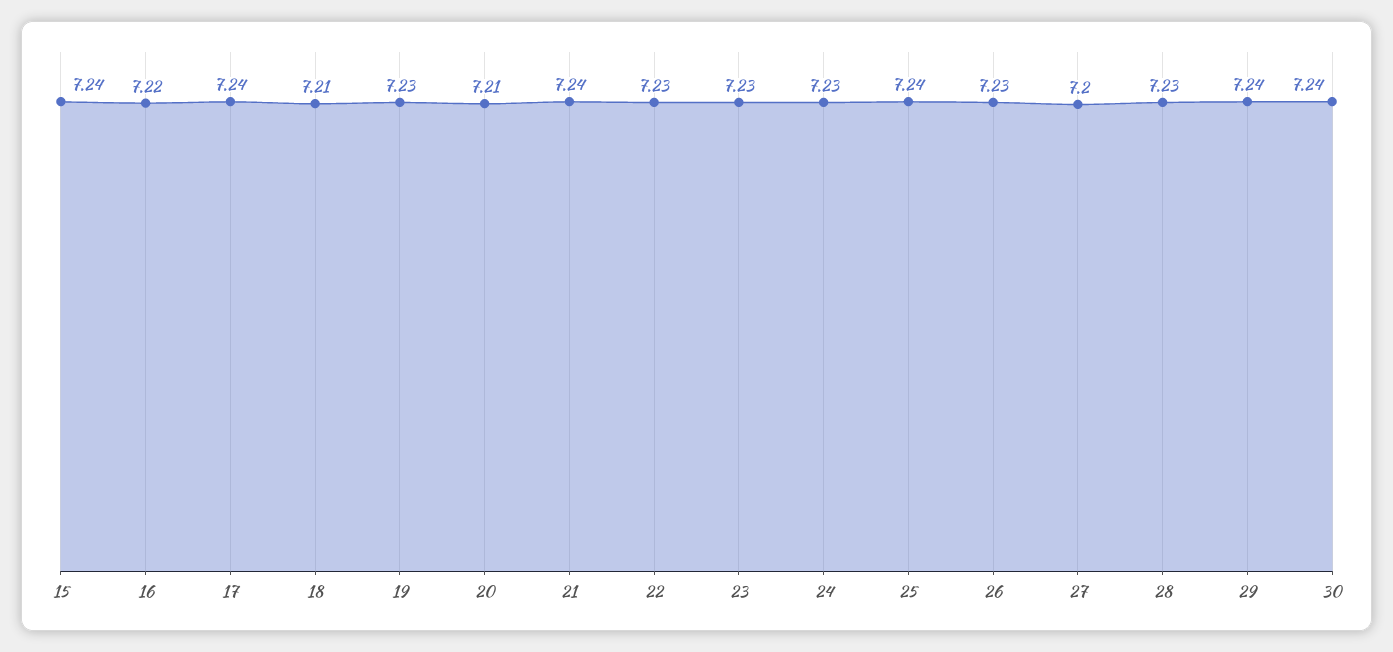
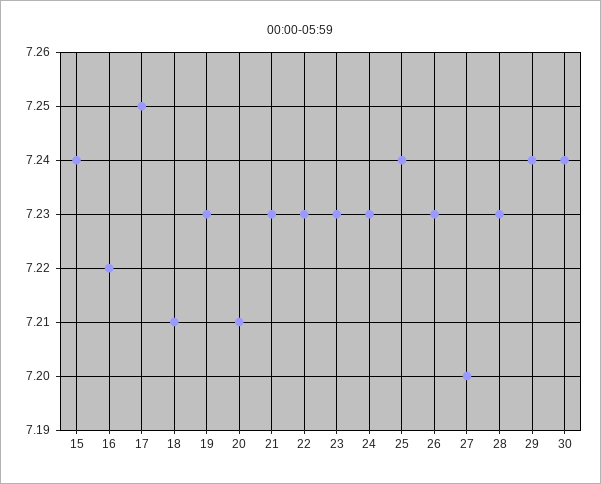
  {
    "15": 7.24,
    "16": 7.22,
-   "17": 7.24,
+   "17": 7.25,
    "18": 7.21,
    "19": 7.23,
    "20": 7.21,
-   "21": 7.24,
+   "21": 7.23,
    "22": 7.23,
    "23": 7.23,
    "24": 7.23,
    "25": 7.24,
    "26": 7.23,
    "27": 7.2,
    "28": 7.23,
    "29": 7.24,
    "30": 7.24
  }

